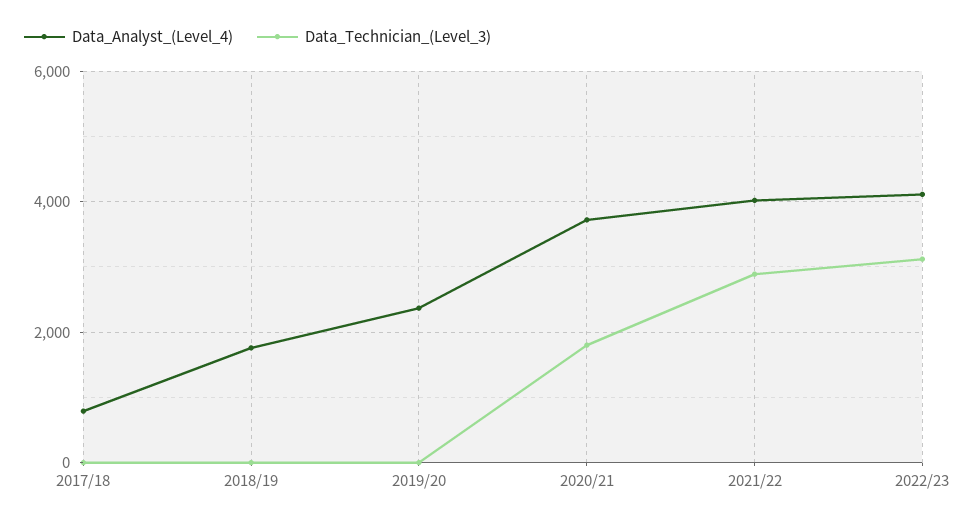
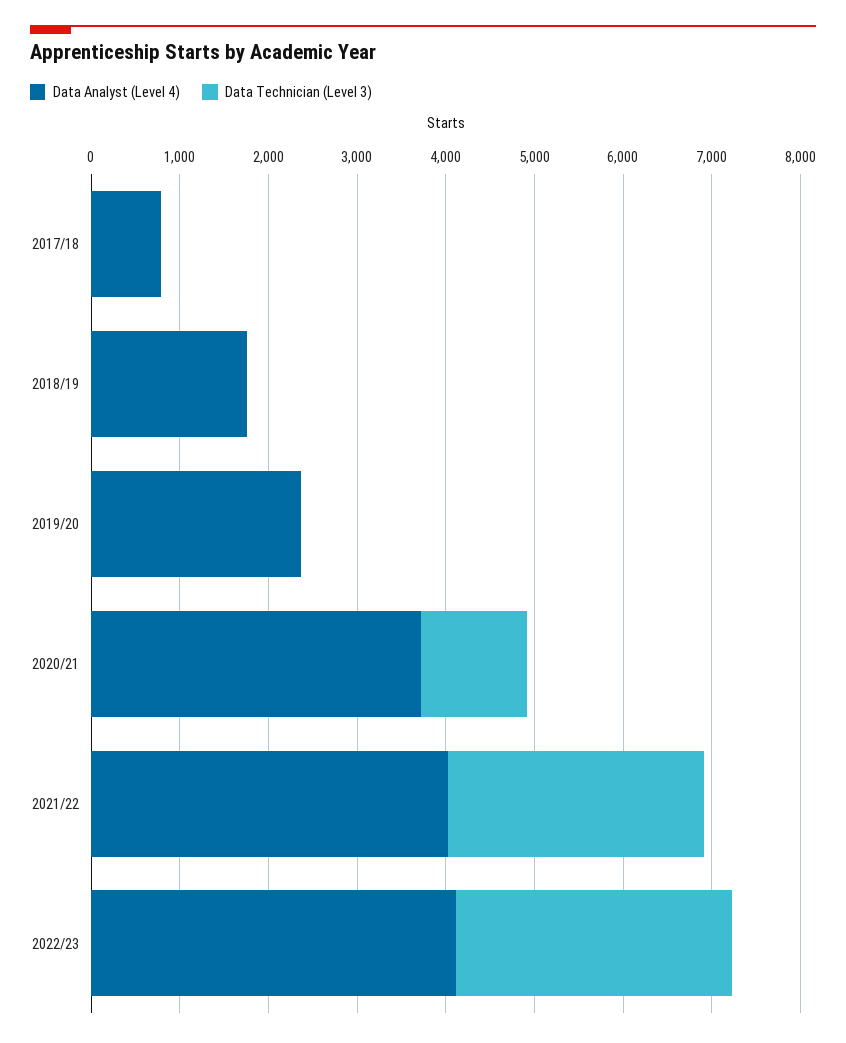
  {
    "Data_Analyst_(Level_4)": {
      "2017/18": 800,
      "2018/19": 1800,
      "2019/20": 2400,
      "2020/21": 3800,
      "2021/22": 4000,
      "2022/23": 4200
    },
    "Data_Technician_(Level_3)": {
      "2017/18": 0,
      "2018/19": 0,
      "2019/20": 0,
-     "2020/21": 1800,
+     "2020/21": 1200,
      "2021/22": 2800,
      "2022/23": 3200
    }
  }

